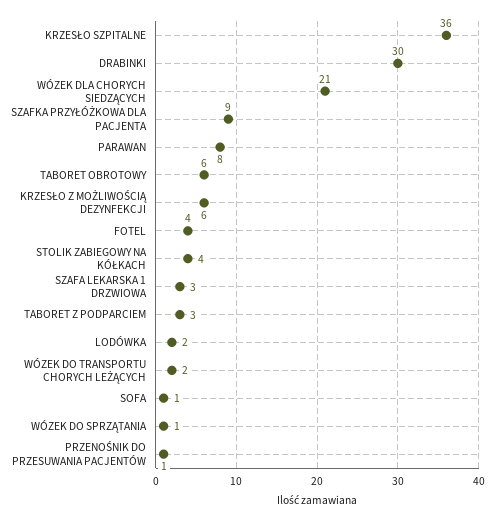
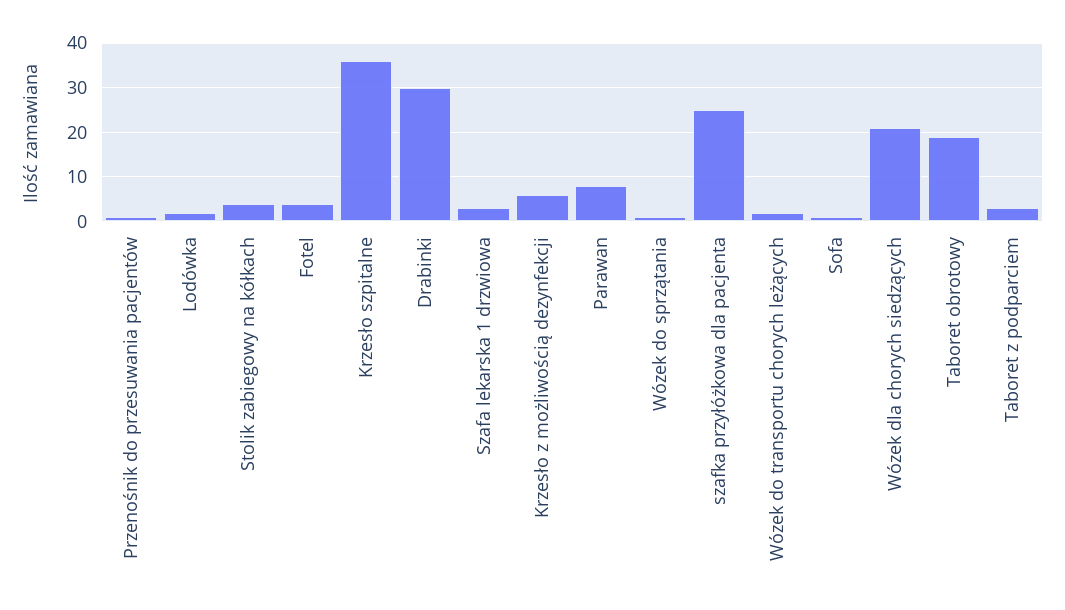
  {
    "KRZESŁO SZPITALNE": 36,
    "DRABINKI": 30,
    "WÓZEK DLA CHORYCH SIEDZĄCYCH": 21,
-   "SZAFKA PRZYŁÓŻKOWA DLA PACJENTA": 9,
+   "SZAFKA PRZYŁÓŻKOWA DLA PACJENTA": 25,
    "PARAWAN": 8,
-   "TABORET OBROTOWY": 6,
+   "TABORET OBROTOWY": 20,
    "KRZESŁO Z MOŻLIWOŚCIĄ DEZYNFEKCJI": 6,
    "FOTEL": 4,
    "STOLIK ZABIEGOWY NA KÓŁKACH": 4,
    "SZAFA LEKARSKA 1 DRZWIOWA": 3,
    "TABORET Z PODPARCIEM": 3,
    "LODÓWKA": 2,
    "WÓZEK DO TRANSPORTU CHORYCH LEŻĄCYCH": 2,
    "SOFA": 1,
    "WÓZEK DO SPRZĄTANIA": 1,
    "PRZENOŚNIK DO PRZESUWANIA PACJENTÓW": 1
  }

